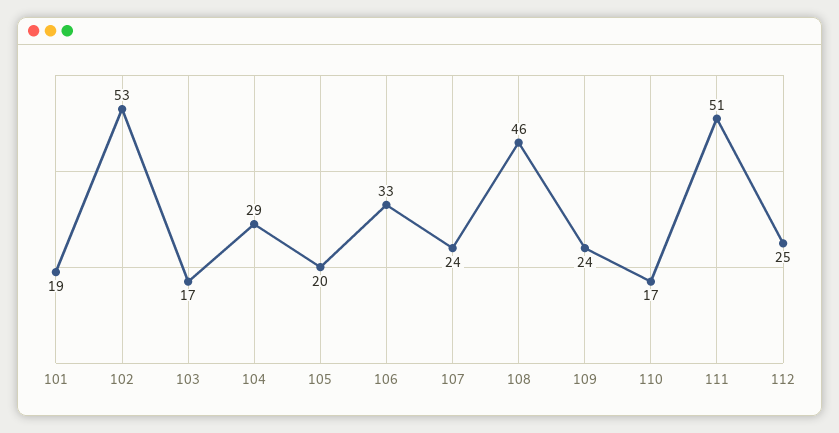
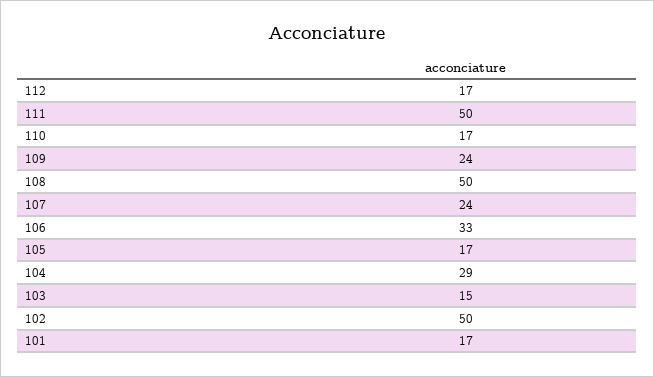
  {
-   "101": 19,
+   "101": 17,
-   "102": 53,
+   "102": 50,
-   "103": 17,
+   "103": 15,
    "104": 29,
-   "105": 20,
+   "105": 17,
    "106": 33,
    "107": 24,
-   "108": 46,
+   "108": 50,
    "109": 24,
    "110": 17,
-   "111": 51,
+   "111": 50,
-   "112": 25
+   "112": 17
  }

